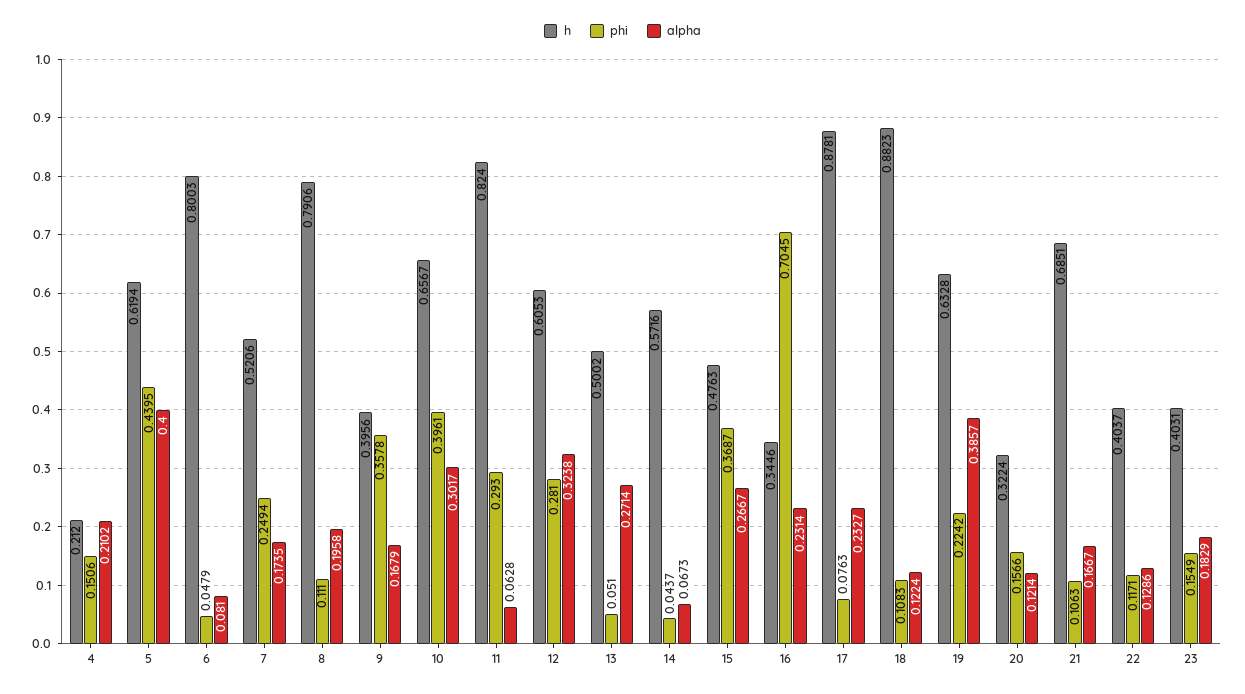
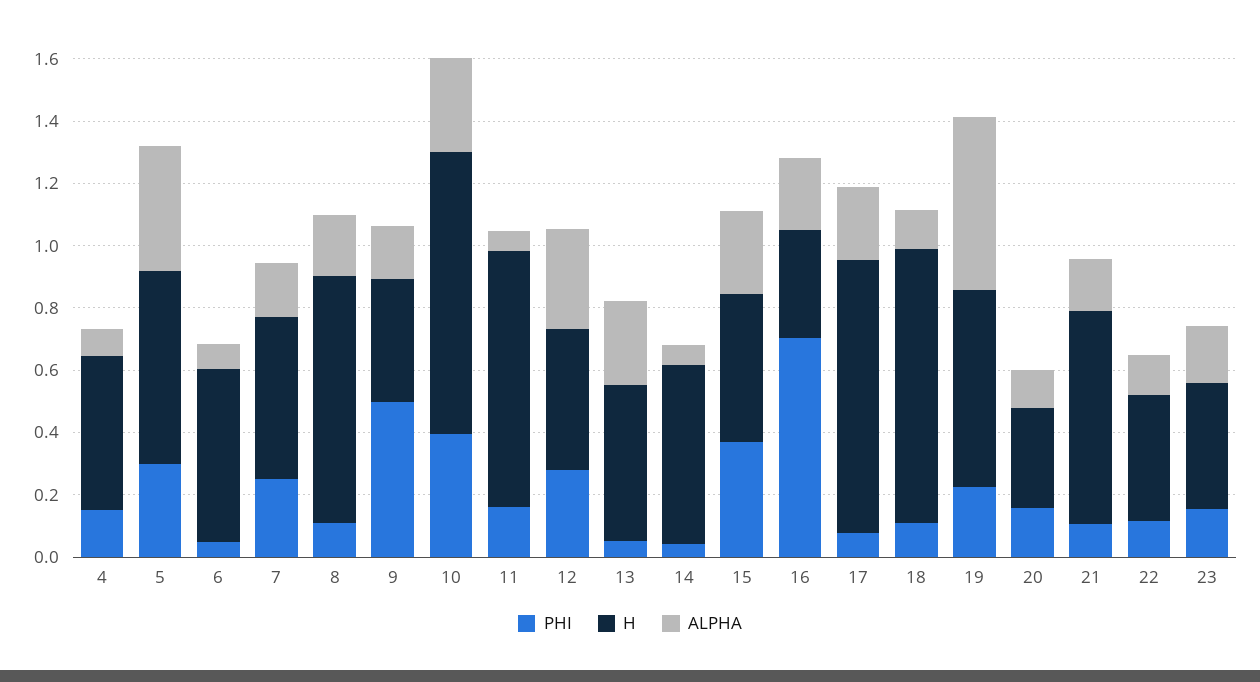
  {
    "h": {
-     "4": 0.212,
+     "4": 0.5,
      "5": 0.6194,
-     "6": 0.8003,
+     "6": 0.55,
      "7": 0.5206,
      "8": 0.7906,
      "9": 0.3956,
-     "10": 0.6567,
+     "10": 0.9,
      "11": 0.824,
-     "12": 0.6053,
+     "12": 0.45,
      "13": 0.5002,
      "14": 0.5716,
      "15": 0.4763,
      "16": 0.3446,
      "17": 0.8781,
      "18": 0.8823,
      "19": 0.6328,
      "20": 0.3224,
      "21": 0.6851,
      "22": 0.4037,
      "23": 0.4031
    },
    "phi": {
      "4": 0.1506,
-     "5": 0.4395,
+     "5": 0.3,
      "6": 0.0479,
      "7": 0.2494,
      "8": 0.111,
-     "9": 0.3578,
+     "9": 0.5,
      "10": 0.3961,
-     "11": 0.293,
+     "11": 0.15,
      "12": 0.281,
      "13": 0.051,
      "14": 0.0437,
      "15": 0.3687,
      "16": 0.7045,
      "17": 0.0763,
      "18": 0.1083,
      "19": 0.2242,
      "20": 0.1566,
      "21": 0.1063,
      "22": 0.1171,
      "23": 0.1549
    },
    "alpha": {
-     "4": 0.2102,
+     "4": 0.1,
      "5": 0.4,
      "6": 0.081,
      "7": 0.1735,
      "8": 0.1958,
      "9": 0.1679,
      "10": 0.3017,
      "11": 0.0628,
      "12": 0.3238,
      "13": 0.2714,
      "14": 0.0673,
      "15": 0.2667,
      "16": 0.2314,
      "17": 0.2327,
      "18": 0.1224,
-     "19": 0.3857,
+     "19": 0.55,
      "20": 0.1214,
      "21": 0.1667,
      "22": 0.1286,
      "23": 0.1829
    }
  }

